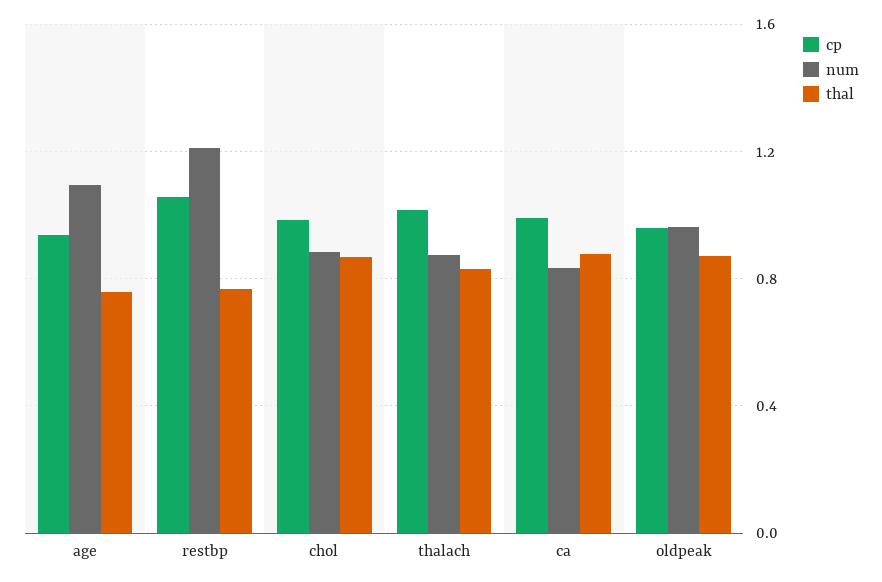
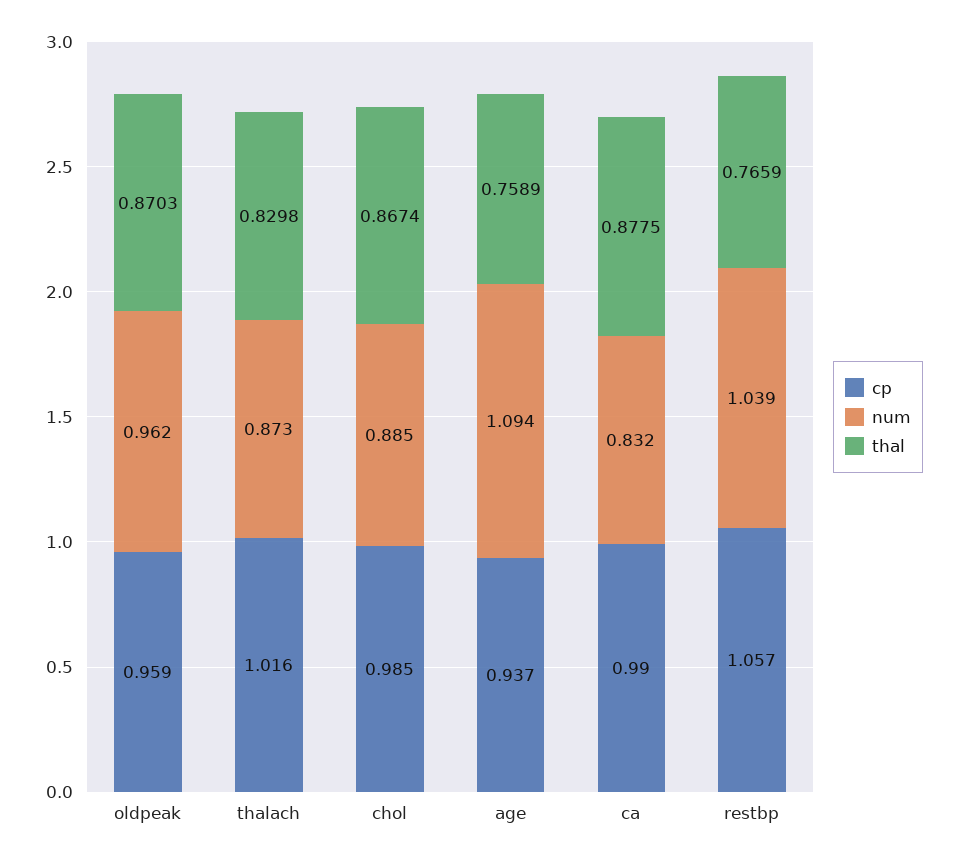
  {
    "cp": {
      "age": 0.937,
      "restbp": 1.057,
      "chol": 0.985,
      "thalach": 1.016,
      "ca": 0.99,
      "oldpeak": 0.959
    },
    "num": {
      "age": 1.094,
-     "restbp": 1.2,
+     "restbp": 1.039,
      "chol": 0.885,
      "thalach": 0.873,
      "ca": 0.832,
      "oldpeak": 0.962
    },
    "thal": {
      "age": 0.7589,
      "restbp": 0.7659,
      "chol": 0.8674,
      "thalach": 0.8298,
      "ca": 0.8775,
      "oldpeak": 0.8703
    }
  }

